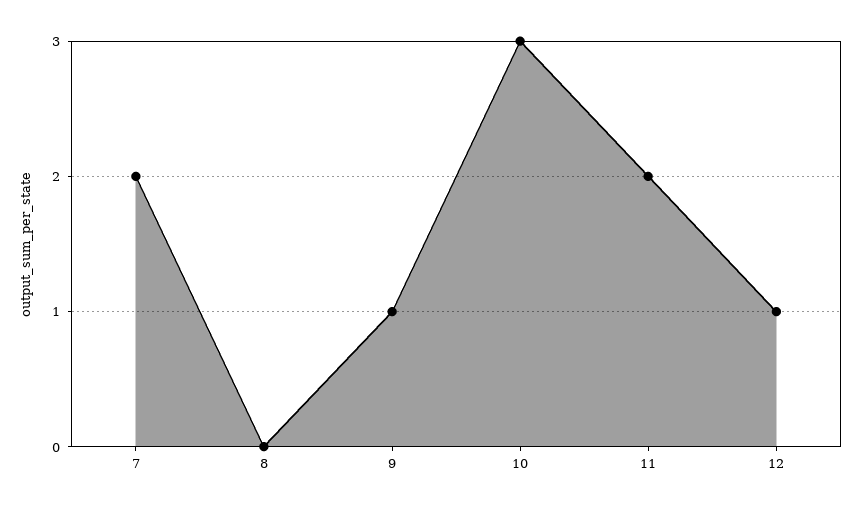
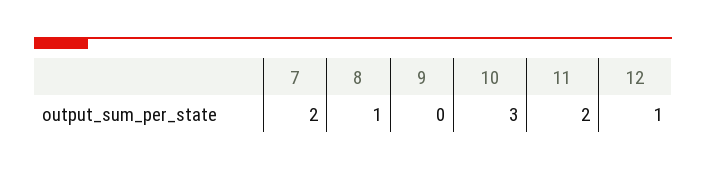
  {
    "7": 2,
-   "8": 0,
+   "8": 1,
-   "9": 1,
+   "9": 0,
    "10": 3,
    "11": 2,
    "12": 1
  }

